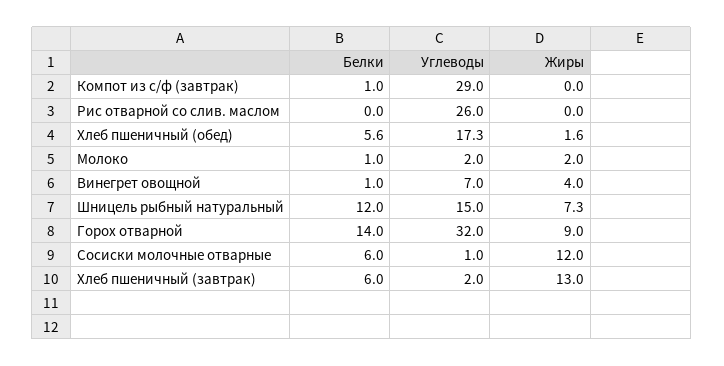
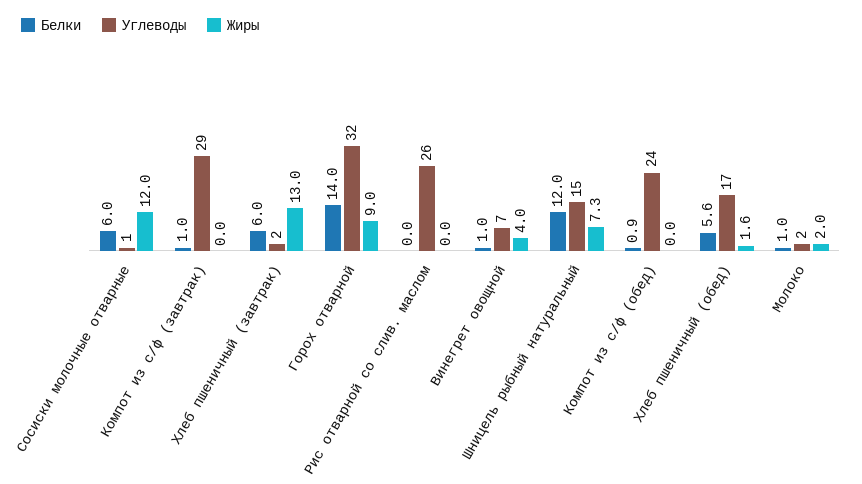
  {
    "Белки": {
      "Компот из с/ф (завтрак)": 1,
      "Рис отварной со слив. маслом": 0,
      "Хлеб пшеничный (обед)": 5.6,
      "Молоко": 1,
      "Винегрет овощной": 1,
      "Шницель рыбный натуральный": 12,
      "Горох отварной": 14,
      "Сосиски молочные отварные": 6,
-     "Хлеб пшеничный (завтрак)": 6
+     "Хлеб пшеничный (завтрак)": 6,
+     "Компот из с/ф (обед)": 0.9
    },
    "Углеводы": {
      "Компот из с/ф (завтрак)": 29,
      "Рис отварной со слив. маслом": 26,
      "Хлеб пшеничный (обед)": 17.3,
      "Молоко": 2,
      "Винегрет овощной": 7,
      "Шницель рыбный натуральный": 15,
      "Горох отварной": 32,
      "Сосиски молочные отварные": 1,
-     "Хлеб пшеничный (завтрак)": 2
+     "Хлеб пшеничный (завтрак)": 2,
+     "Компот из с/ф (обед)": 24
    },
    "Жиры": {
      "Компот из с/ф (завтрак)": 0,
      "Рис отварной со слив. маслом": 0,
      "Хлеб пшеничный (обед)": 1.6,
      "Молоко": 2,
      "Винегрет овощной": 4,
      "Шницель рыбный натуральный": 7.3,
      "Горох отварной": 9,
      "Сосиски молочные отварные": 12,
-     "Хлеб пшеничный (завтрак)": 13
+     "Хлеб пшеничный (завтрак)": 13,
+     "Компот из с/ф (обед)": 0
    }
  }

